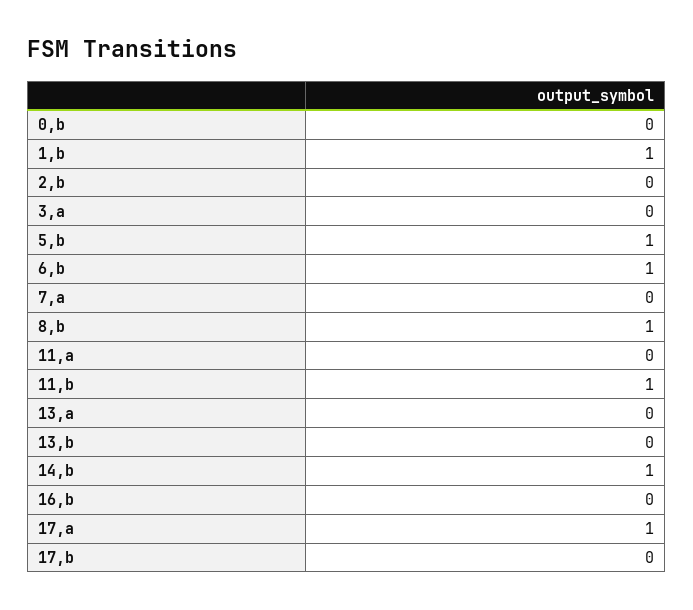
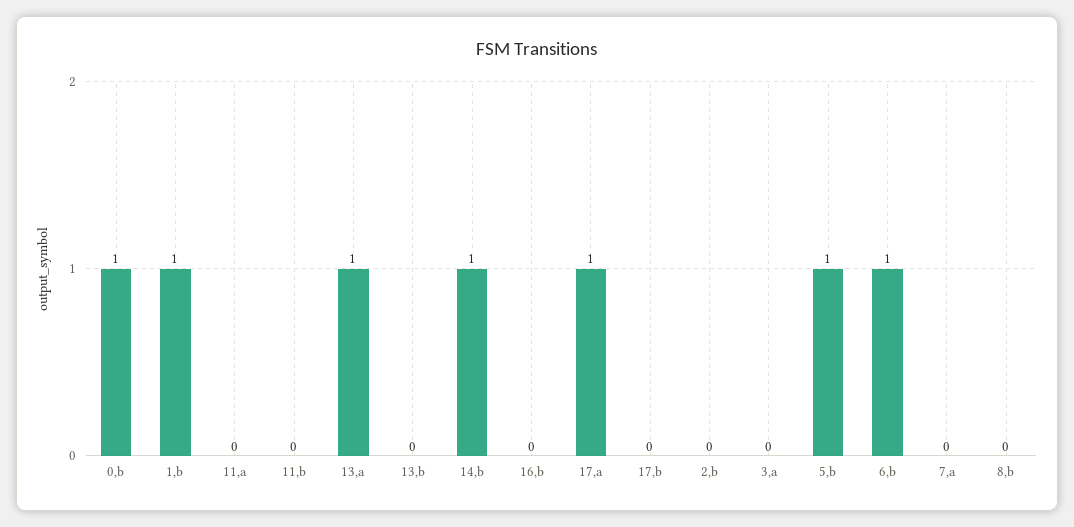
  {
-   "0,b": 0,
+   "0,b": 1,
    "1,b": 1,
    "2,b": 0,
    "3,a": 0,
    "5,b": 1,
    "6,b": 1,
    "7,a": 0,
-   "8,b": 1,
+   "8,b": 0,
    "11,a": 0,
-   "11,b": 1,
+   "11,b": 0,
-   "13,a": 0,
+   "13,a": 1,
    "13,b": 0,
    "14,b": 1,
    "16,b": 0,
    "17,a": 1,
    "17,b": 0
  }

